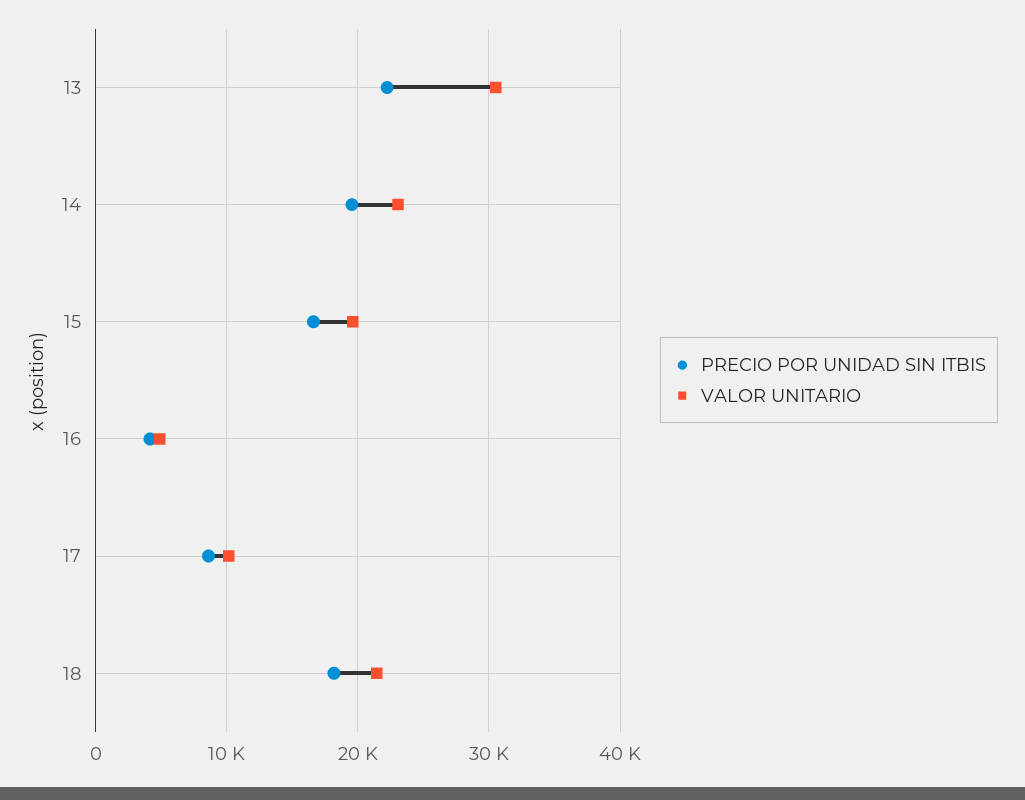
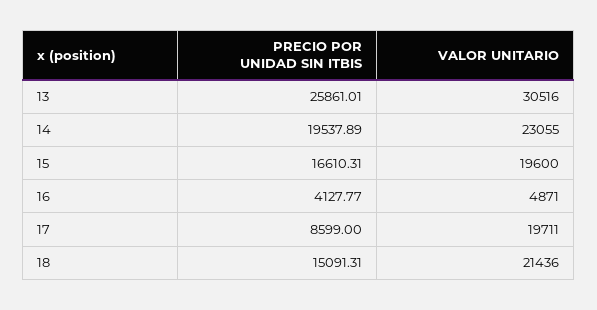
  {
    "PRECIO POR UNIDAD SIN ITBIS": {
-     "13": 22000,
+     "13": 25861.01,
      "14": 19537.89,
      "15": 16610.31,
      "16": 4127.77,
      "17": 8599,
-     "18": 18000
+     "18": 15091.31
    },
    "VALOR UNITARIO": {
      "13": 30516,
      "14": 23055,
      "15": 19600,
      "16": 4871,
-     "17": 10000,
+     "17": 19711,
      "18": 21436
    }
  }

